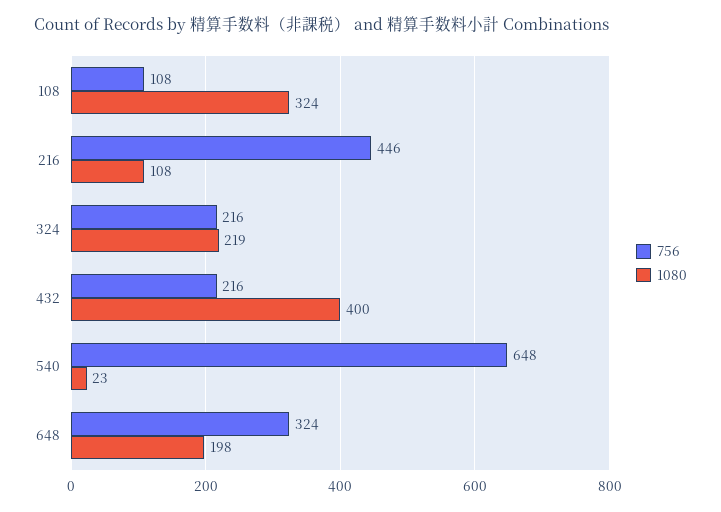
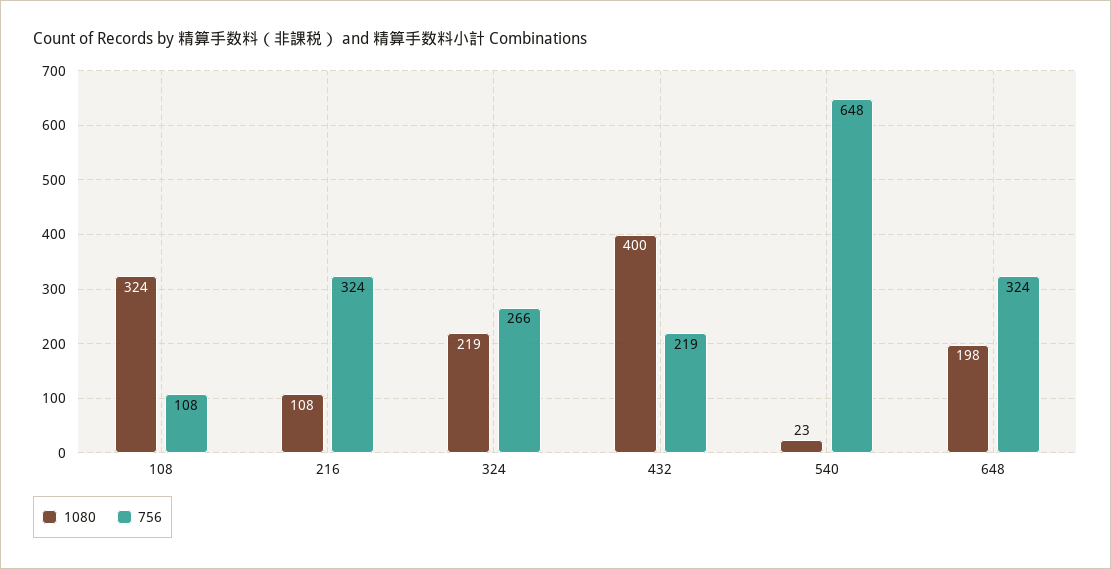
  {
    "756": {
      "108": 108,
-     "216": 446,
+     "216": 324,
-     "324": 216,
+     "324": 266,
-     "432": 216,
+     "432": 219,
      "540": 648,
      "648": 324
    },
    "1080": {
      "108": 324,
      "216": 108,
      "324": 219,
      "432": 400,
      "540": 23,
      "648": 198
    }
  }

